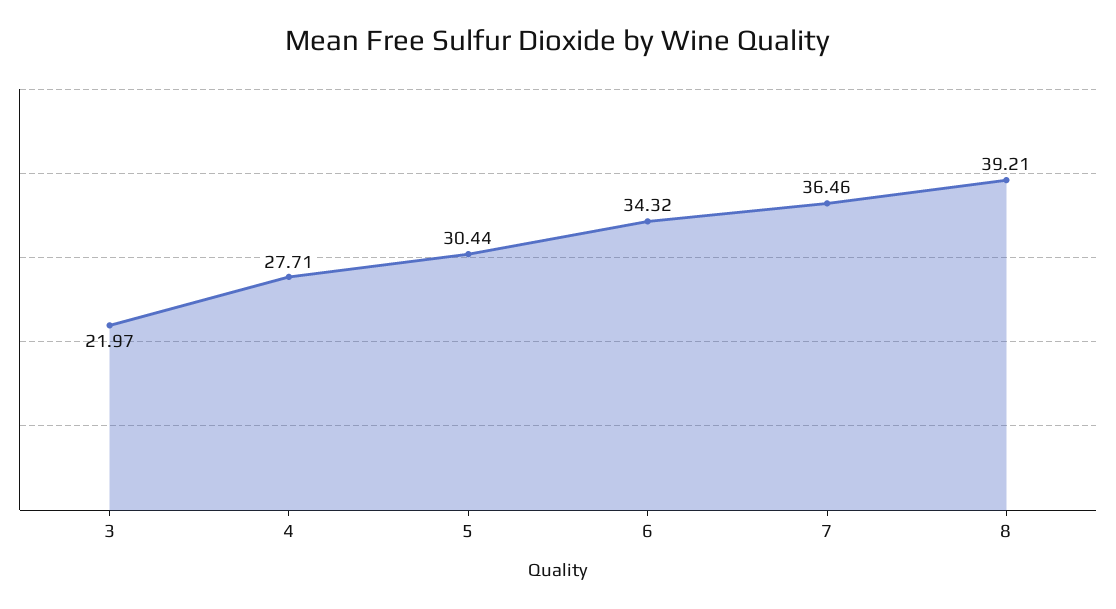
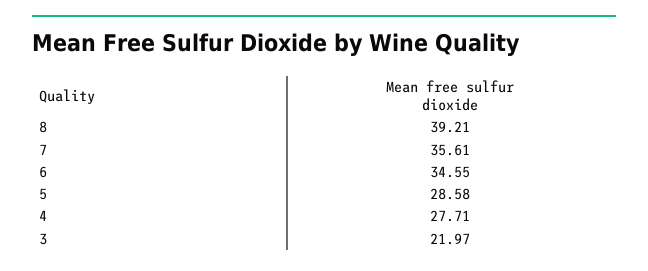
  {
    "3": 21.97,
    "4": 27.71,
-   "5": 30.44,
+   "5": 28.58,
-   "6": 34.32,
+   "6": 34.55,
-   "7": 36.46,
+   "7": 35.61,
    "8": 39.21
  }

